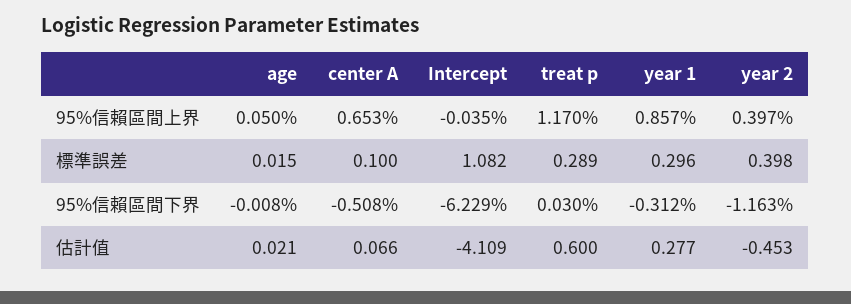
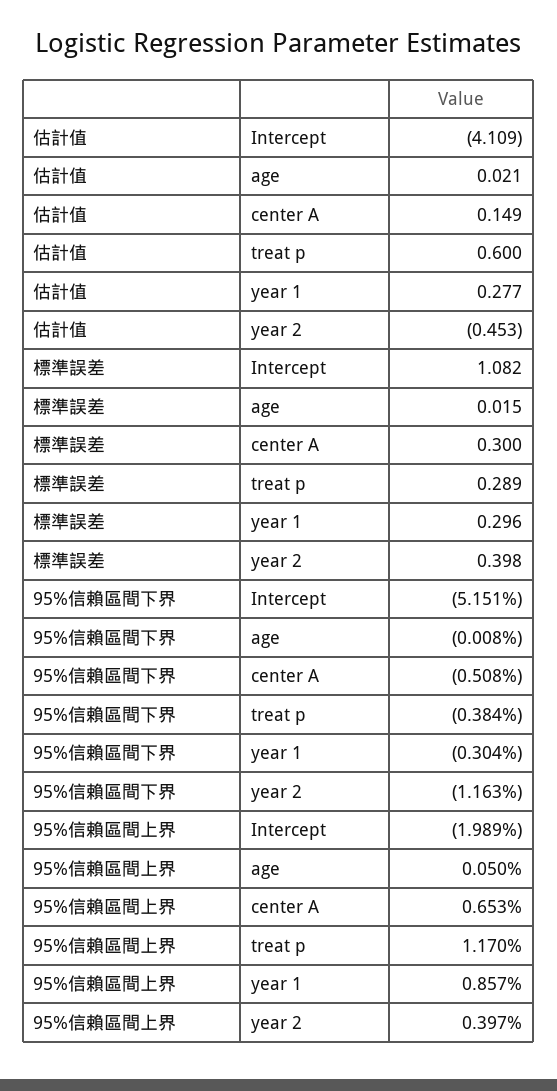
  {
    "age": {
      "95%信賴區間上界": 0.05,
      "標準誤差": 0.015,
      "95%信賴區間下界": -0.008,
      "估計值": 0.021
    },
    "center A": {
      "95%信賴區間上界": 0.653,
-     "標準誤差": 0.1,
+     "標準誤差": 0.3,
      "95%信賴區間下界": -0.508,
-     "估計值": 0.066
+     "估計值": 0.149
    },
    "Intercept": {
-     "95%信賴區間上界": -0.035,
+     "95%信賴區間上界": -1.989,
      "標準誤差": 1.082,
-     "95%信賴區間下界": -6.229,
+     "95%信賴區間下界": -5.151,
      "估計值": -4.109
    },
    "treat p": {
      "95%信賴區間上界": 1.17,
      "標準誤差": 0.289,
-     "95%信賴區間下界": 0.03,
+     "95%信賴區間下界": -0.384,
      "估計值": 0.6
    },
    "year 1": {
      "95%信賴區間上界": 0.857,
      "標準誤差": 0.296,
-     "95%信賴區間下界": -0.312,
+     "95%信賴區間下界": -0.304,
      "估計值": 0.277
    },
    "year 2": {
      "95%信賴區間上界": 0.397,
      "標準誤差": 0.398,
      "95%信賴區間下界": -1.163,
      "估計值": -0.453
    }
  }

